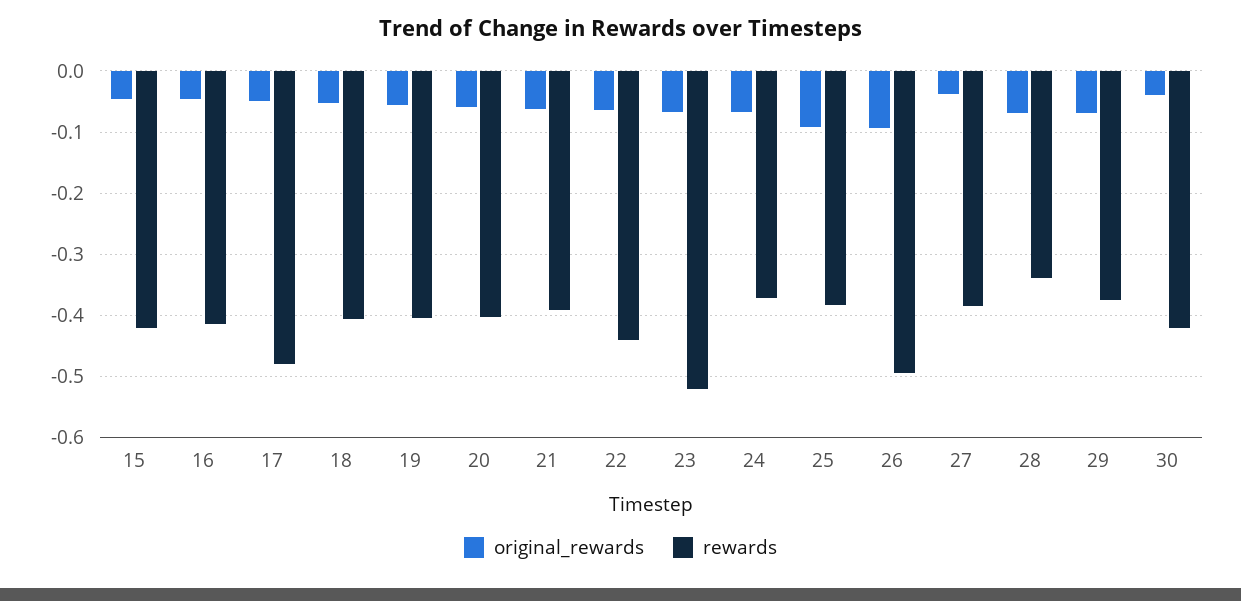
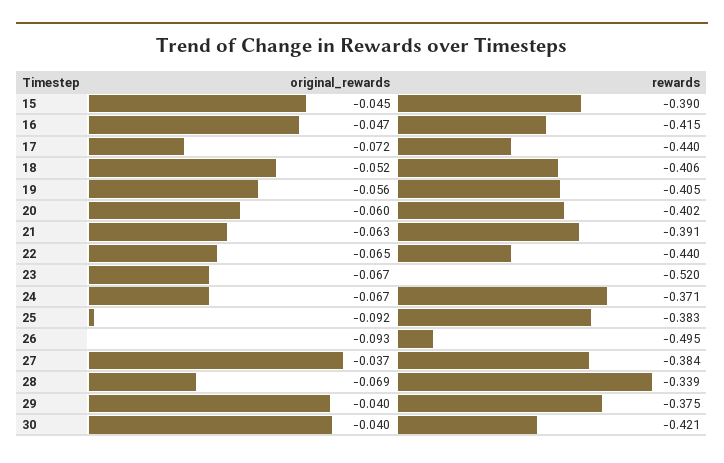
  {
    "original_rewards": {
      "15": -0.045,
      "16": -0.047,
-     "17": -0.05,
+     "17": -0.072,
      "18": -0.052,
      "19": -0.056,
      "20": -0.06,
      "21": -0.063,
      "22": -0.065,
      "23": -0.067,
      "24": -0.067,
      "25": -0.092,
      "26": -0.093,
      "27": -0.037,
      "28": -0.069,
-     "29": -0.07,
+     "29": -0.04,
      "30": -0.04
    },
    "rewards": {
-     "15": -0.42,
+     "15": -0.39,
      "16": -0.415,
-     "17": -0.48,
+     "17": -0.44,
      "18": -0.406,
      "19": -0.405,
      "20": -0.402,
      "21": -0.391,
      "22": -0.44,
      "23": -0.52,
      "24": -0.371,
      "25": -0.383,
      "26": -0.495,
      "27": -0.384,
      "28": -0.339,
      "29": -0.375,
      "30": -0.421
    }
  }

